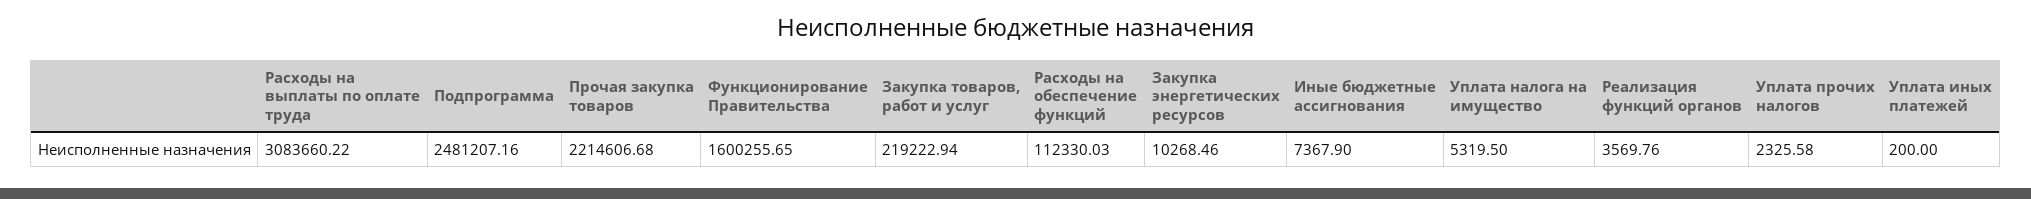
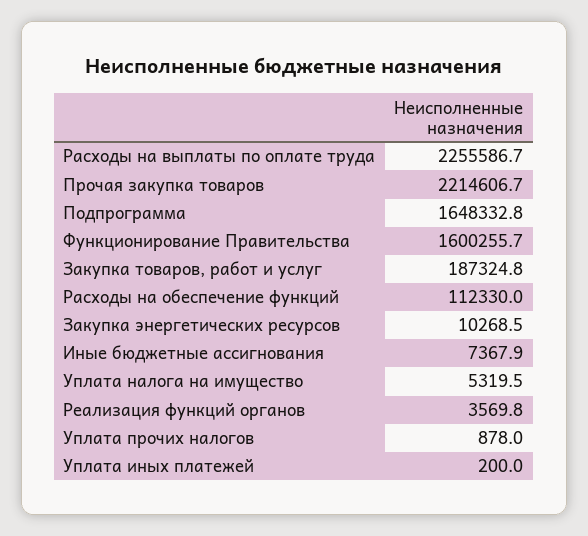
  {
-   "Расходы на выплаты по оплате труда": 3083660.22,
+   "Расходы на выплаты по оплате труда": 2255586.7,
-   "Подпрограмма": 2481207.16,
+   "Подпрограмма": 1648332.8,
    "Прочая закупка товаров": 2214606.68,
    "Функционирование Правительства": 1600255.65,
-   "Закупка товаров, работ и услуг": 219222.94,
+   "Закупка товаров, работ и услуг": 187324.8,
    "Расходы на обеспечение функций": 112330.03,
    "Закупка энергетических ресурсов": 10268.46,
    "Иные бюджетные ассигнования": 7367.9,
    "Уплата налога на имущество": 5319.5,
    "Реализация функций органов": 3569.76,
-   "Уплата прочих налогов": 2325.58,
+   "Уплата прочих налогов": 878,
    "Уплата иных платежей": 200
  }

